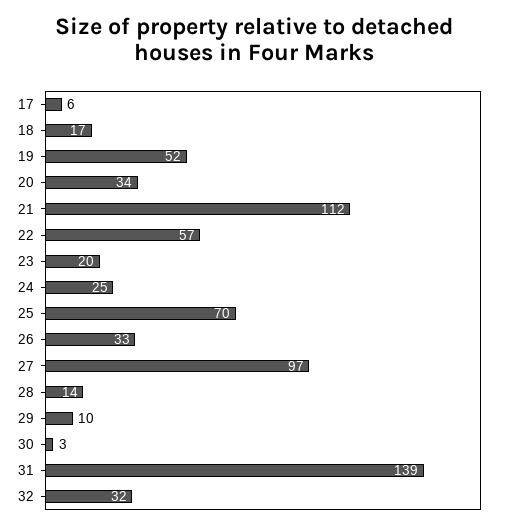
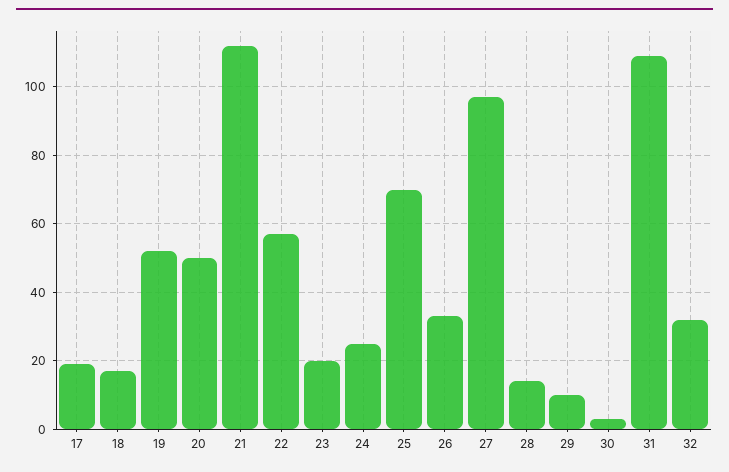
  {
-   "17": 6,
+   "17": 20,
    "18": 17,
    "19": 52,
-   "20": 34,
+   "20": 50,
    "21": 112,
    "22": 57,
    "23": 20,
    "24": 25,
    "25": 70,
    "26": 33,
    "27": 97,
    "28": 14,
    "29": 10,
    "30": 3,
-   "31": 139,
+   "31": 110,
    "32": 32
  }

